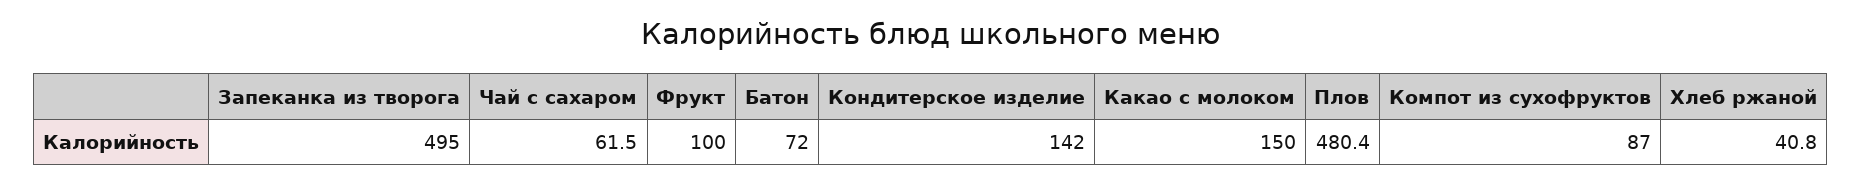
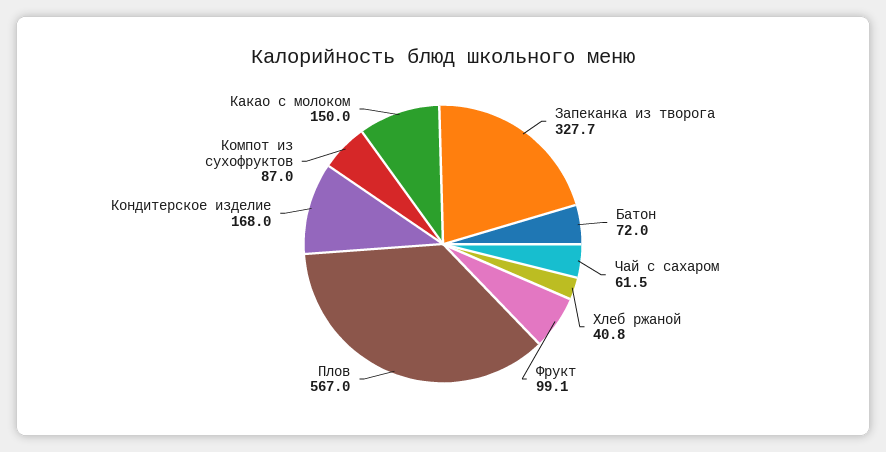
  {
-   "Запеканка из творога": 495,
+   "Запеканка из творога": 327.7,
    "Чай с сахаром": 61.5,
-   "Фрукт": 100,
+   "Фрукт": 99.1,
    "Батон": 72,
-   "Кондитерское изделие": 142,
+   "Кондитерское изделие": 168,
    "Какао с молоком": 150,
-   "Плов": 480.4,
+   "Плов": 567,
    "Компот из сухофруктов": 87,
    "Хлеб ржаной": 40.8
  }

